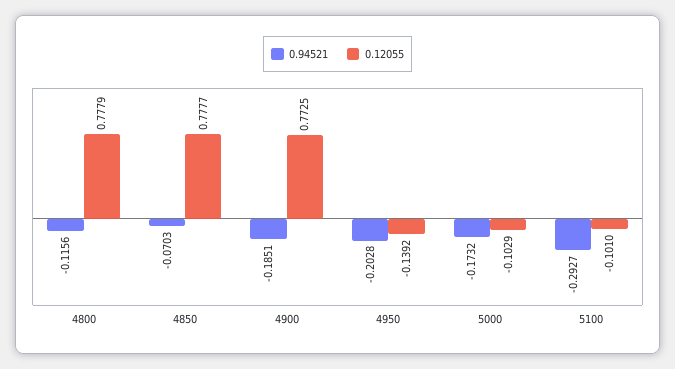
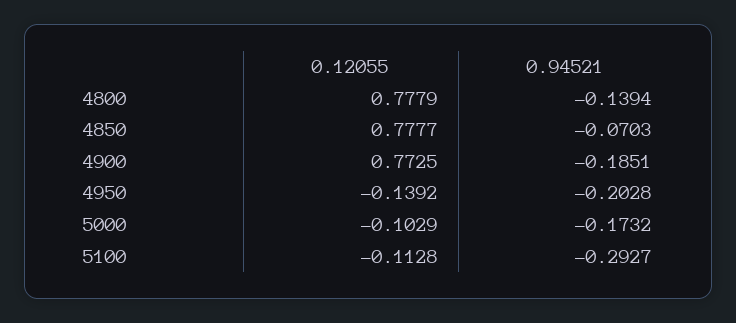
  {
    "0.94521": {
-     "4800": -0.1156,
+     "4800": -0.1394,
      "4850": -0.0703,
      "4900": -0.1851,
      "4950": -0.2028,
      "5000": -0.1732,
      "5100": -0.2927
    },
    "0.12055": {
      "4800": 0.7779,
      "4850": 0.7777,
      "4900": 0.7725,
      "4950": -0.1392,
      "5000": -0.1029,
-     "5100": -0.101
+     "5100": -0.1128
    }
  }

